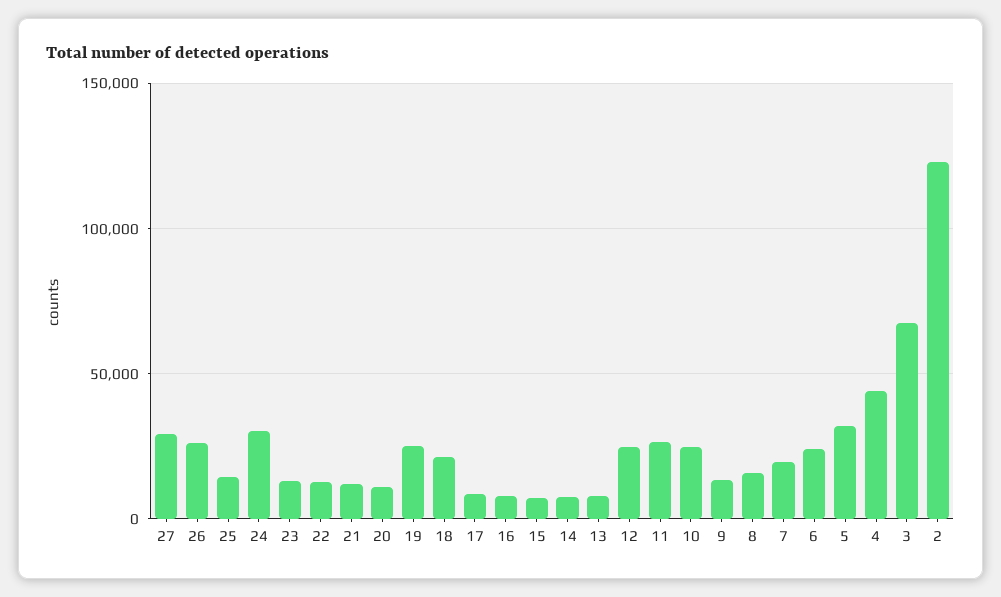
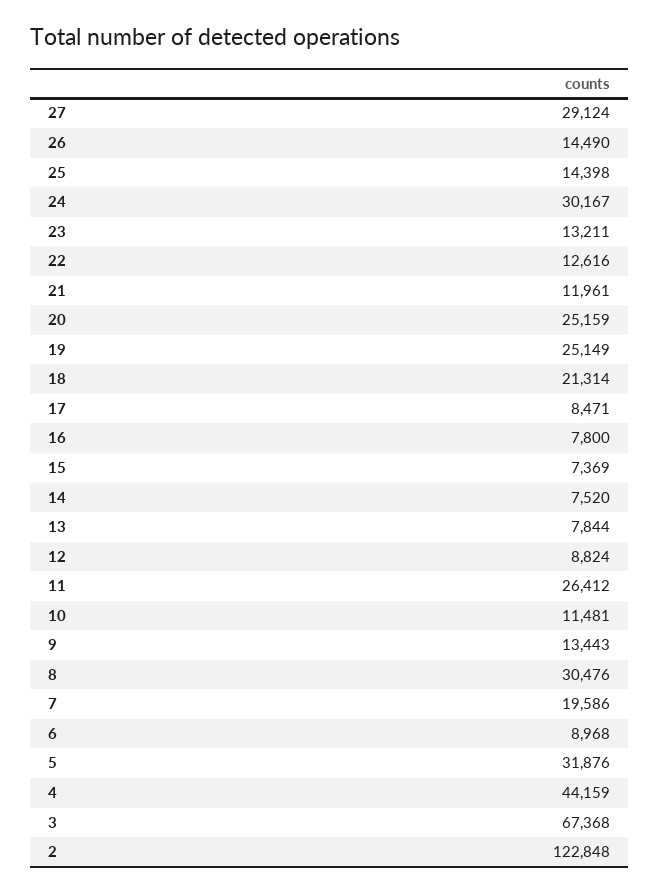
  {
    "27": 29124,
-   "26": 25000,
+   "26": 14490,
    "25": 14398,
    "24": 30167,
    "23": 13211,
    "22": 12616,
    "21": 11961,
-   "20": 10000,
+   "20": 25159,
    "19": 25149,
    "18": 21314,
    "17": 8471,
    "16": 7800,
    "15": 7369,
    "14": 7520,
    "13": 7844,
-   "12": 25000,
+   "12": 8824,
    "11": 26412,
-   "10": 25000,
+   "10": 11481,
    "9": 13443,
-   "8": 15000,
+   "8": 30476,
    "7": 19586,
-   "6": 25000,
+   "6": 8968,
    "5": 31876,
    "4": 44159,
    "3": 67368,
    "2": 122848
  }

